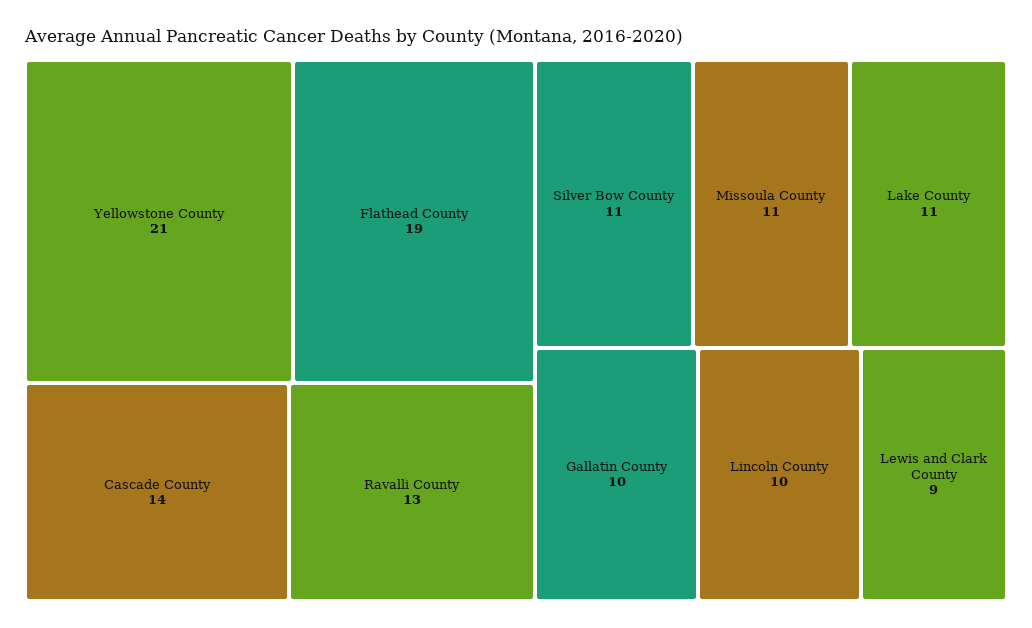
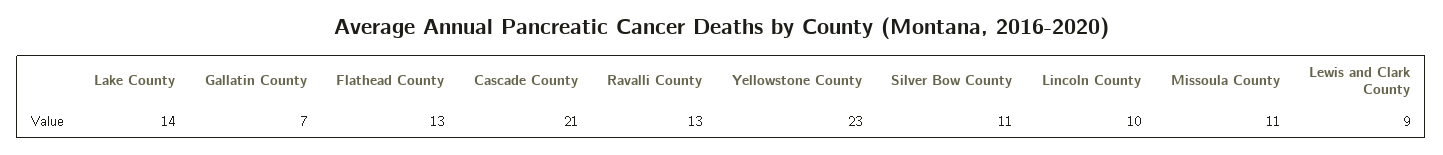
  {
-   "Yellowstone County": 21,
+   "Yellowstone County": 23,
-   "Flathead County": 19,
+   "Flathead County": 13,
-   "Cascade County": 14,
+   "Cascade County": 21,
    "Ravalli County": 13,
    "Silver Bow County": 11,
    "Missoula County": 11,
-   "Lake County": 11,
+   "Lake County": 14,
-   "Gallatin County": 10,
+   "Gallatin County": 7,
    "Lincoln County": 10,
    "Lewis and Clark County": 9
  }

